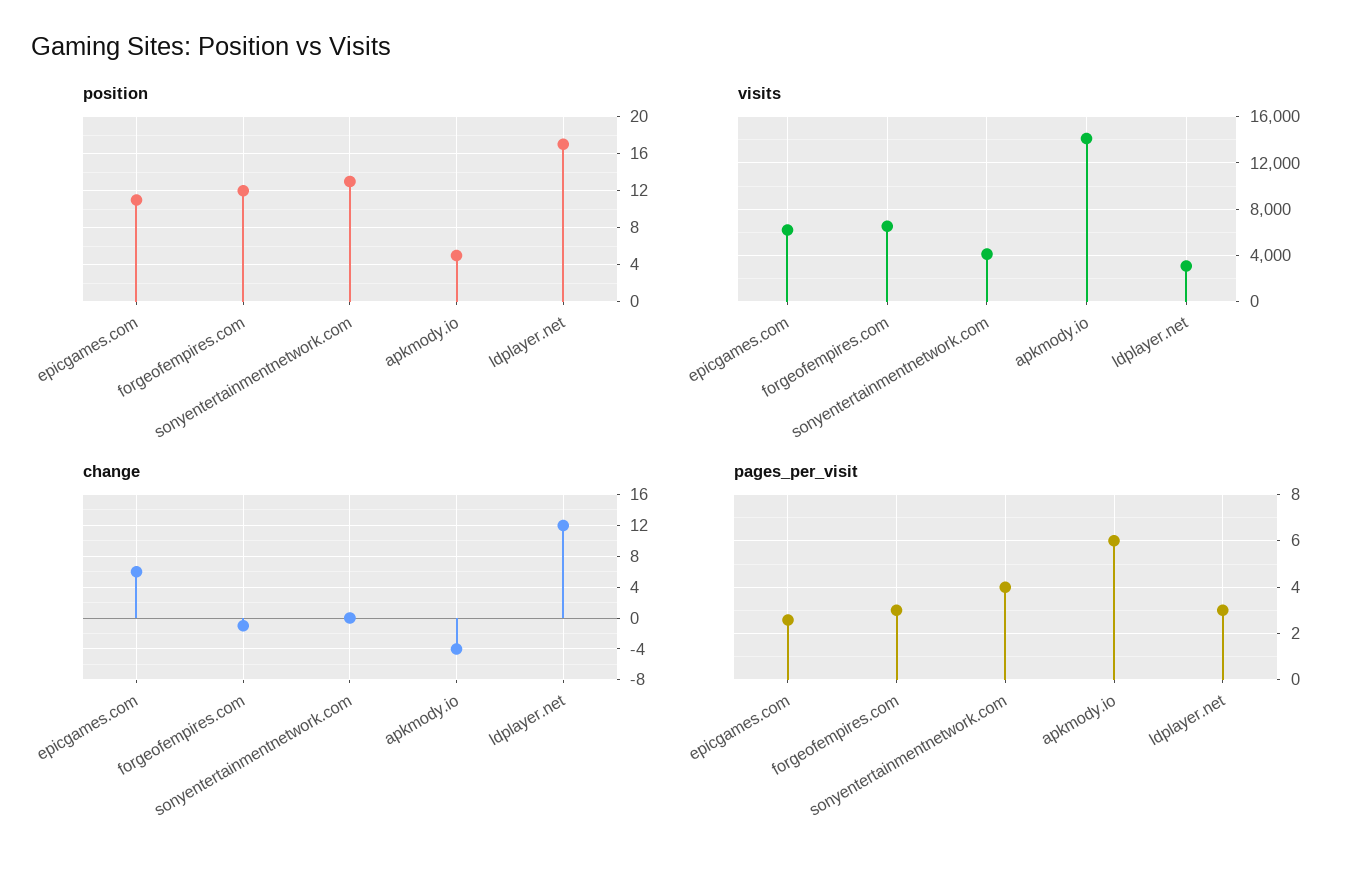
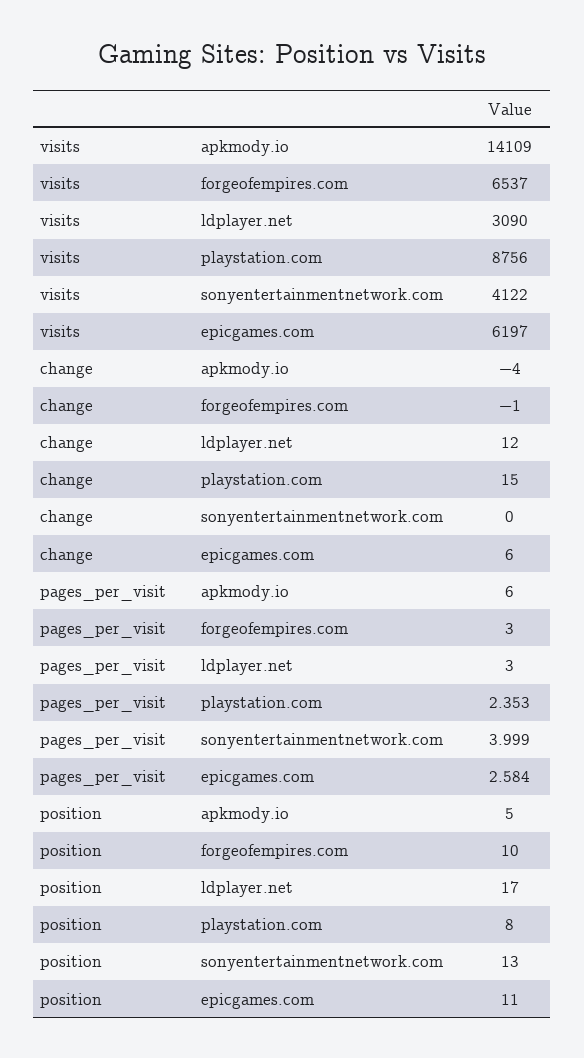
  {
    "position": {
      "epicgames.com": 11,
-     "forgeofempires.com": 12,
+     "forgeofempires.com": 10,
      "sonyentertainmentnetwork.com": 13,
      "apkmody.io": 5,
-     "ldplayer.net": 17
+     "ldplayer.net": 17,
+     "playstation.com": 8
    },
    "visits": {
      "epicgames.com": 6197,
      "forgeofempires.com": 6537,
      "sonyentertainmentnetwork.com": 4122,
      "apkmody.io": 14109,
-     "ldplayer.net": 3090
+     "ldplayer.net": 3090,
+     "playstation.com": 8756
    },
    "change": {
      "epicgames.com": 6,
      "forgeofempires.com": -1,
      "sonyentertainmentnetwork.com": 0,
      "apkmody.io": -4,
-     "ldplayer.net": 12
+     "ldplayer.net": 12,
+     "playstation.com": 15
    },
    "pages_per_visit": {
      "epicgames.com": 2.584,
      "forgeofempires.com": 3,
      "sonyentertainmentnetwork.com": 3.999,
      "apkmody.io": 6,
-     "ldplayer.net": 3
+     "ldplayer.net": 3,
+     "playstation.com": 2.353
    }
  }

